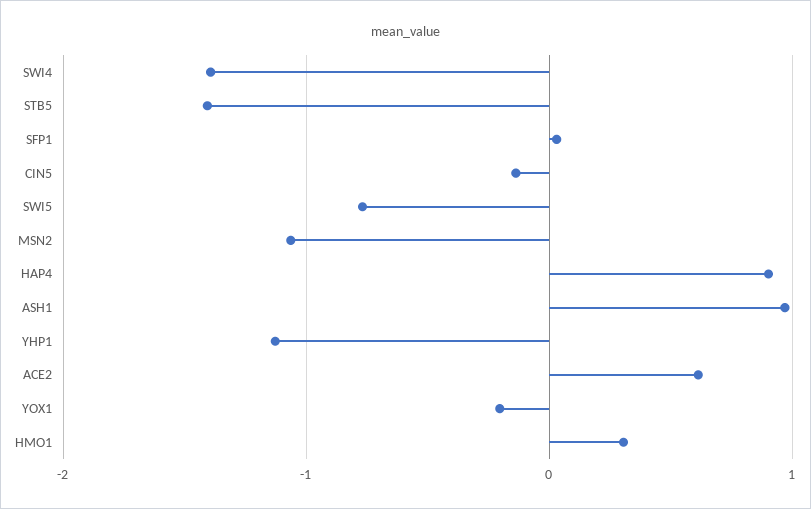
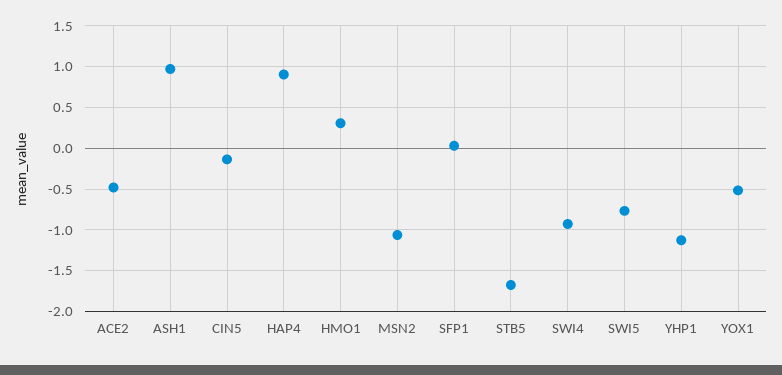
  {
-   "SWI4": -1.4,
+   "SWI4": -0.9,
-   "STB5": -1.4,
+   "STB5": -1.7,
    "SFP1": 0,
    "CIN5": -0.1,
    "SWI5": -0.8,
    "MSN2": -1.1,
    "HAP4": 0.9,
    "ASH1": 1,
    "YHP1": -1.1,
-   "ACE2": 0.6,
+   "ACE2": -0.5,
-   "YOX1": -0.2,
+   "YOX1": -0.5,
    "HMO1": 0.3
  }

